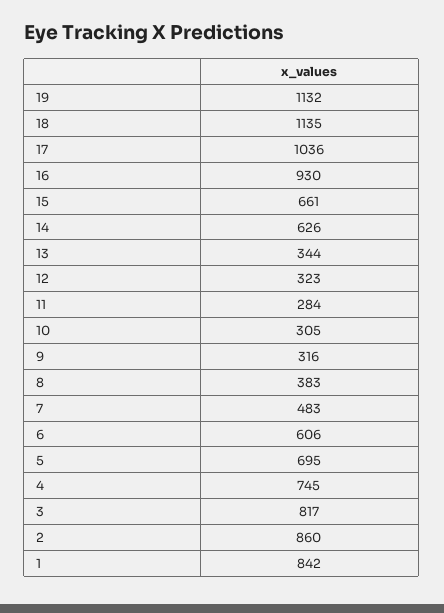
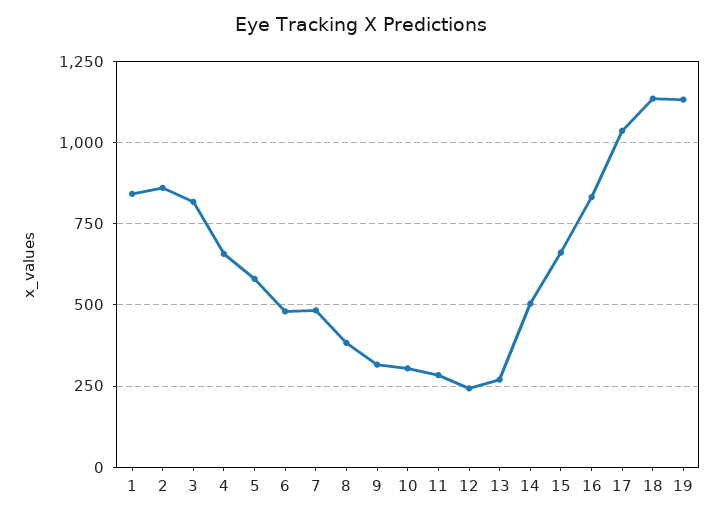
  {
    "19": 1132,
    "18": 1135,
    "17": 1036,
-   "16": 930,
+   "16": 825,
    "15": 661,
-   "14": 626,
+   "14": 500,
-   "13": 344,
+   "13": 275,
-   "12": 323,
+   "12": 250,
    "11": 284,
    "10": 305,
    "9": 316,
    "8": 383,
    "7": 483,
-   "6": 606,
+   "6": 475,
-   "5": 695,
+   "5": 575,
-   "4": 745,
+   "4": 650,
    "3": 817,
    "2": 860,
    "1": 842
  }

